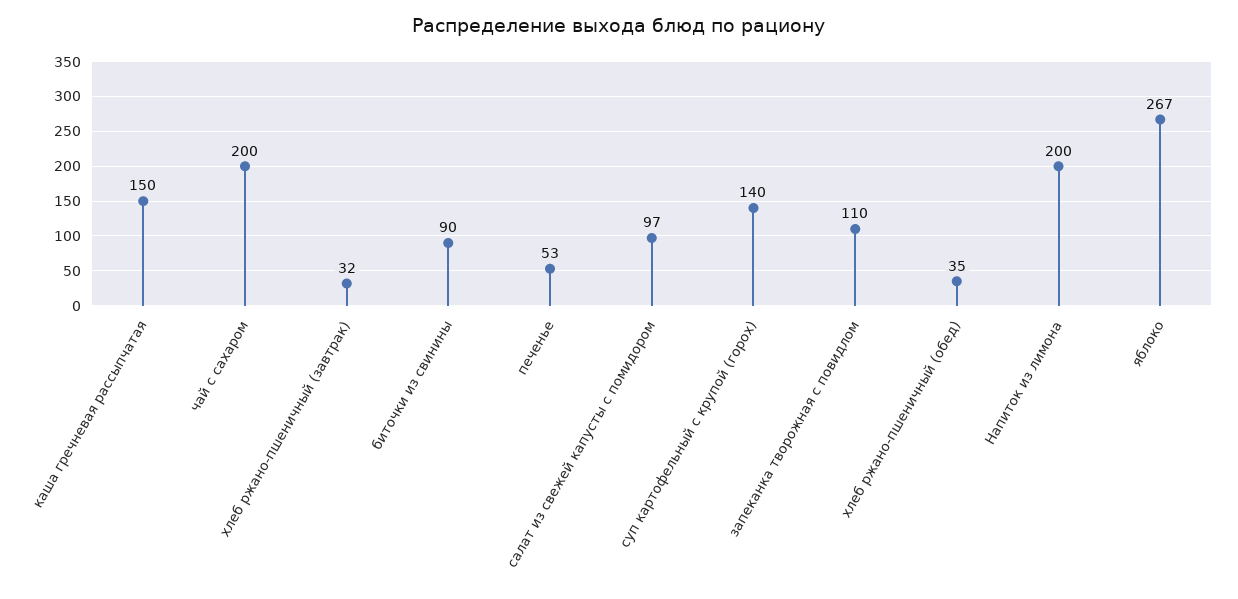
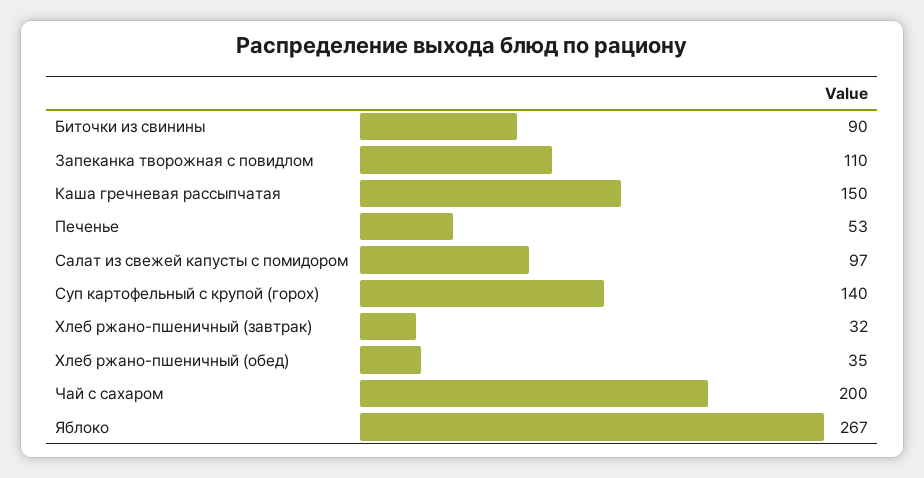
  {
    "каша гречневая рассыпчатая": 150,
    "чай с сахаром": 200,
    "хлеб ржано-пшеничный (завтрак)": 32,
    "биточки из свинины": 90,
    "печенье": 53,
    "салат из свежей капусты с помидором": 97,
    "суп картофельный с крупой (горох)": 140,
    "запеканка творожная с повидлом": 110,
    "хлеб ржано-пшеничный (обед)": 35,
-   "Напиток из лимона": 200,
    "яблоко": 267
  }

